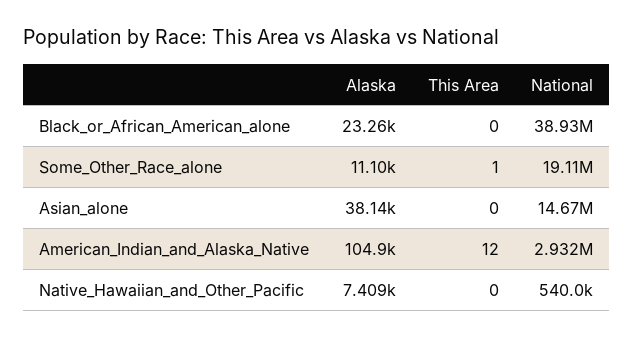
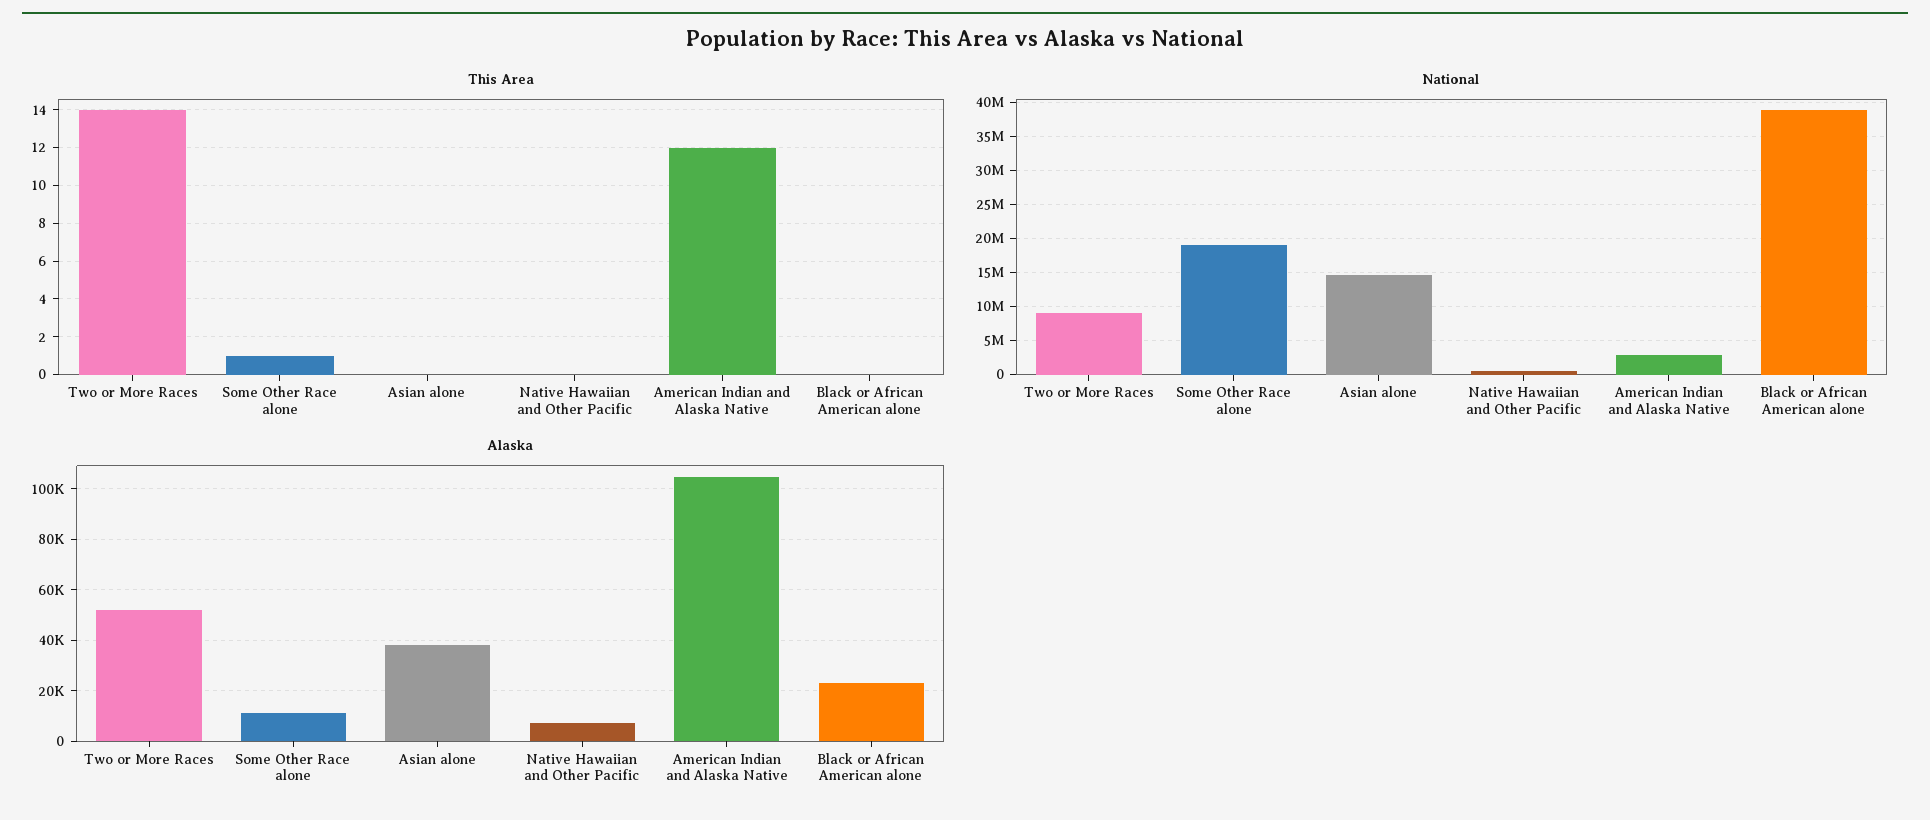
  {
    "Alaska": {
      "Black_or_African_American_alone": 23260,
      "Some_Other_Race_alone": 11100,
      "Asian_alone": 38140,
      "American_Indian_and_Alaska_Native": 104900,
-     "Native_Hawaiian_and_Other_Pacific": 7409
+     "Native_Hawaiian_and_Other_Pacific": 7409,
+     "Two or More Races": 52500
    },
    "This Area": {
      "Black_or_African_American_alone": 0,
      "Some_Other_Race_alone": 1,
      "Asian_alone": 0,
      "American_Indian_and_Alaska_Native": 12,
-     "Native_Hawaiian_and_Other_Pacific": 0
+     "Native_Hawaiian_and_Other_Pacific": 0,
+     "Two or More Races": 14
    },
    "National": {
      "Black_or_African_American_alone": 38930000,
      "Some_Other_Race_alone": 19110000,
      "Asian_alone": 14670000,
      "American_Indian_and_Alaska_Native": 2932000,
-     "Native_Hawaiian_and_Other_Pacific": 540000
+     "Native_Hawaiian_and_Other_Pacific": 540000,
+     "Two or More Races": 9000000
    }
  }

